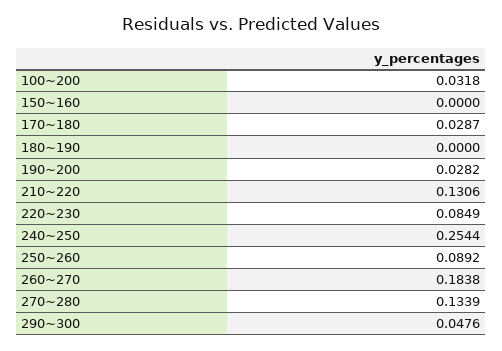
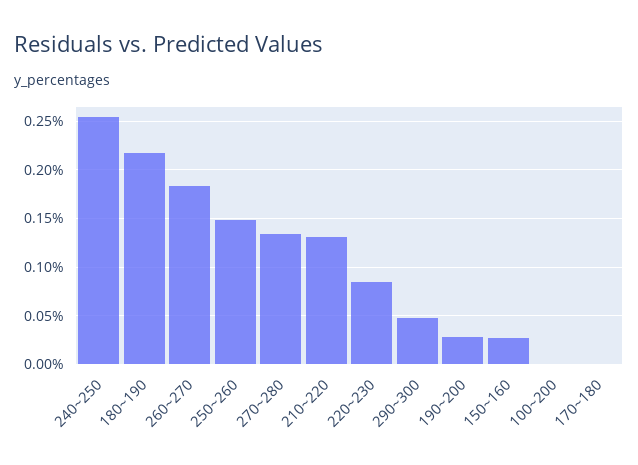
  {
-   "100~200": 0.0318,
+   "100~200": 0,
-   "150~160": 0,
+   "150~160": 0.03,
-   "170~180": 0.0287,
+   "170~180": 0,
-   "180~190": 0,
+   "180~190": 0.22,
    "190~200": 0.0282,
    "210~220": 0.1306,
    "220~230": 0.0849,
    "240~250": 0.2544,
-   "250~260": 0.0892,
+   "250~260": 0.15,
    "260~270": 0.1838,
    "270~280": 0.1339,
    "290~300": 0.0476
  }

